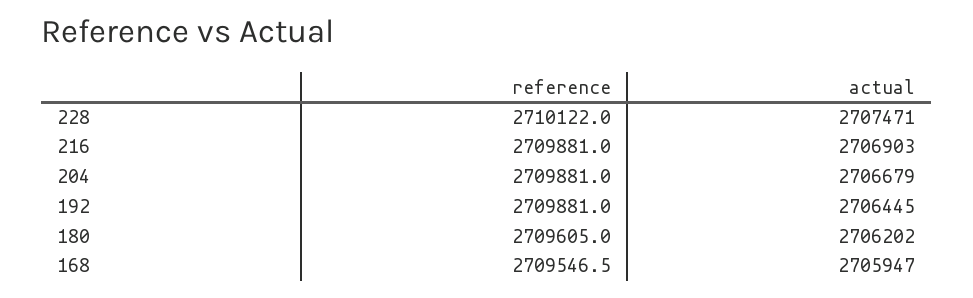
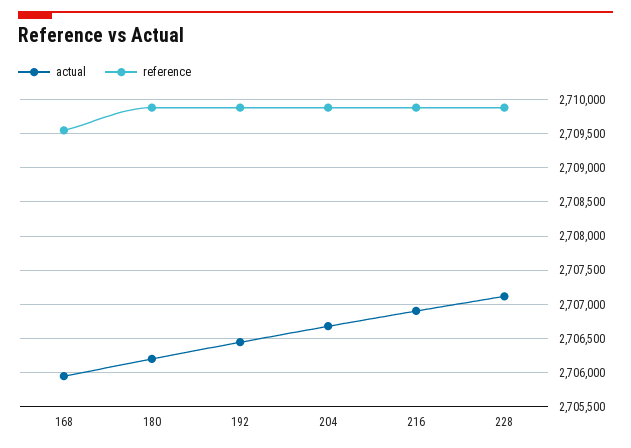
  {
    "reference": {
-     "228": 2710122,
+     "228": 2709900,
      "216": 2709881,
      "204": 2709881,
      "192": 2709881,
-     "180": 2709605,
+     "180": 2709900,
      "168": 2709546.5
    },
    "actual": {
-     "228": 2707471,
+     "228": 2707100,
      "216": 2706903,
      "204": 2706679,
      "192": 2706445,
      "180": 2706202,
      "168": 2705947
    }
  }

